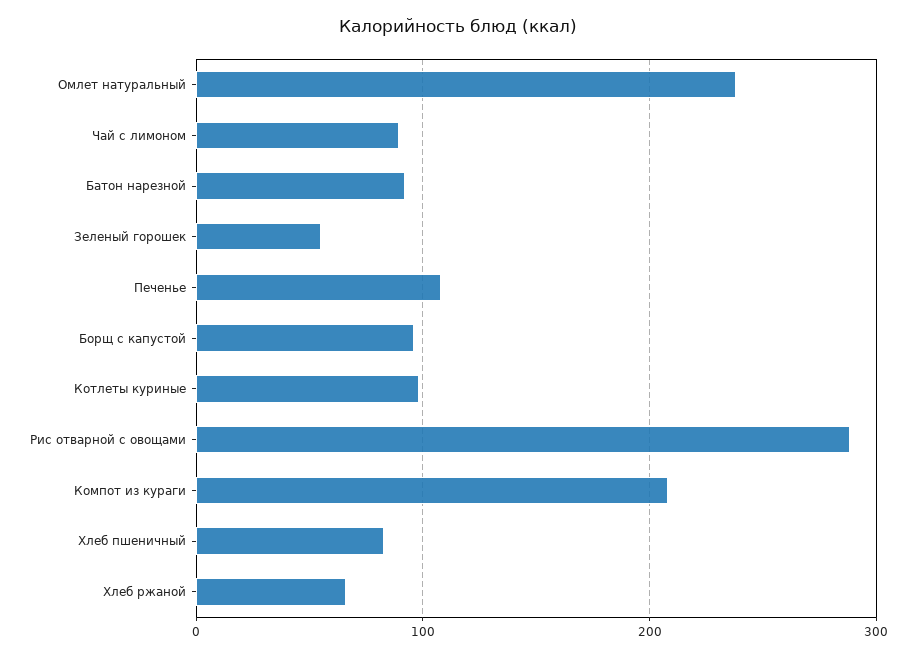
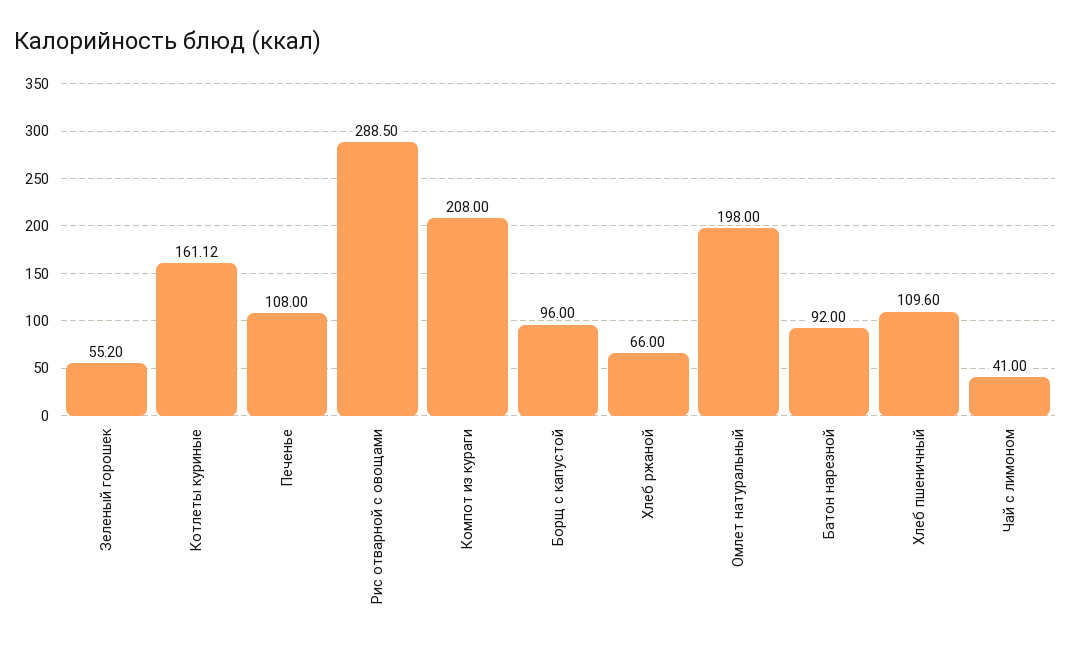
  {
-   "Омлет натуральный": 240,
+   "Омлет натуральный": 198,
-   "Чай с лимоном": 90,
+   "Чай с лимоном": 41,
    "Батон нарезной": 92,
    "Зеленый горошек": 55.2,
    "Печенье": 108,
    "Борщ с капустой": 96,
-   "Котлеты куриные": 100,
+   "Котлеты куриные": 161.12,
    "Рис отварной с овощами": 288.5,
    "Компот из кураги": 208,
-   "Хлеб пшеничный": 80,
+   "Хлеб пшеничный": 109.6,
    "Хлеб ржаной": 66
  }

